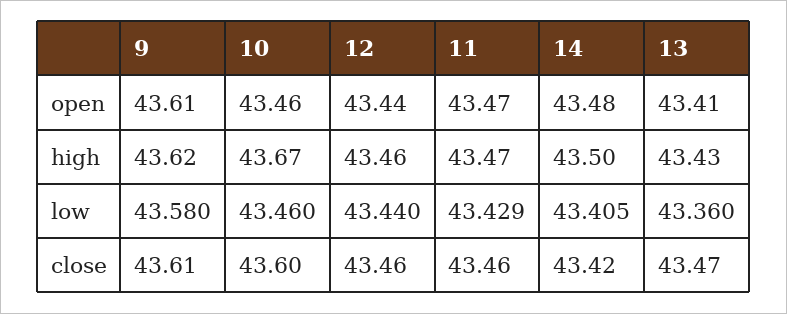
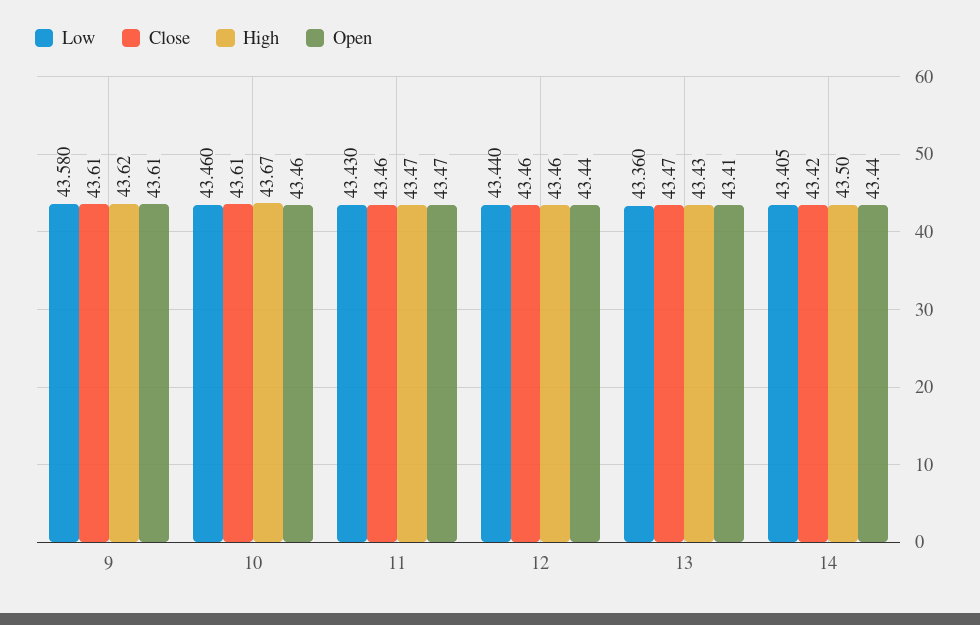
  {
    "open": {
      "9": 43.61,
      "10": 43.46,
      "12": 43.44,
      "11": 43.47,
-     "14": 43.48,
+     "14": 43.44,
      "13": 43.41
    },
    "high": {
      "9": 43.62,
      "10": 43.67,
      "12": 43.46,
      "11": 43.47,
      "14": 43.5,
      "13": 43.43
    },
    "low": {
      "9": 43.58,
      "10": 43.46,
      "12": 43.44,
-     "11": 43.429,
+     "11": 43.43,
      "14": 43.405,
      "13": 43.36
    },
    "close": {
      "9": 43.61,
-     "10": 43.6,
+     "10": 43.61,
      "12": 43.46,
      "11": 43.46,
      "14": 43.42,
      "13": 43.47
    }
  }

